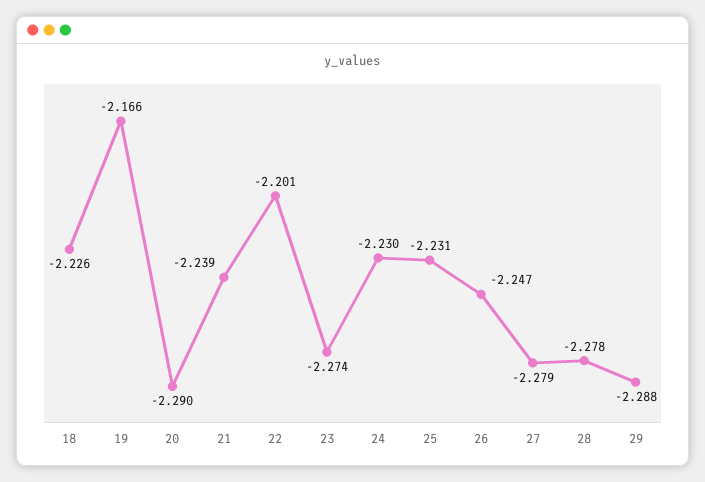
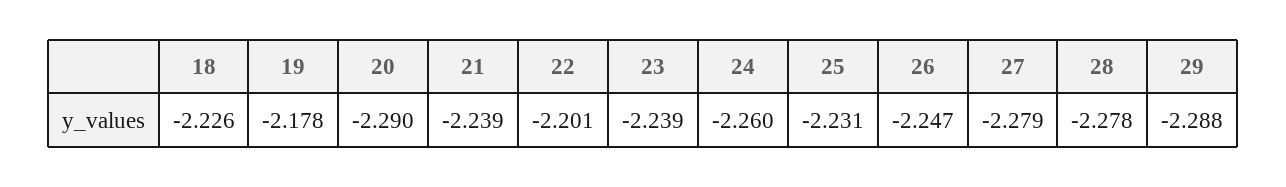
  {
    "18": -2.226,
-   "19": -2.166,
+   "19": -2.178,
    "20": -2.29,
    "21": -2.239,
    "22": -2.201,
-   "23": -2.274,
+   "23": -2.239,
-   "24": -2.23,
+   "24": -2.26,
    "25": -2.231,
    "26": -2.247,
    "27": -2.279,
    "28": -2.278,
    "29": -2.288
  }

